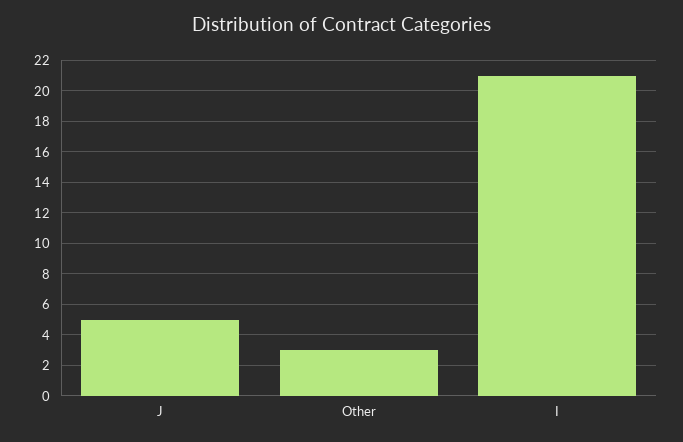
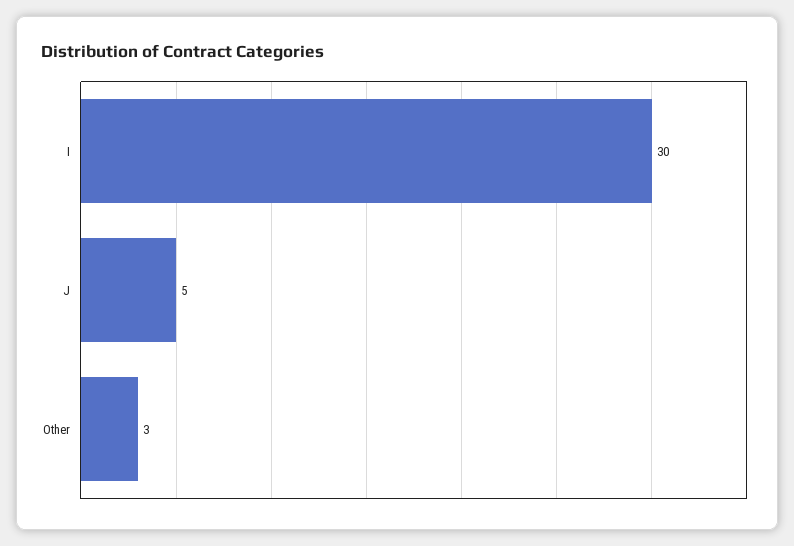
  {
    "J": 5,
    "Other": 3,
-   "I": 21
+   "I": 30
  }

